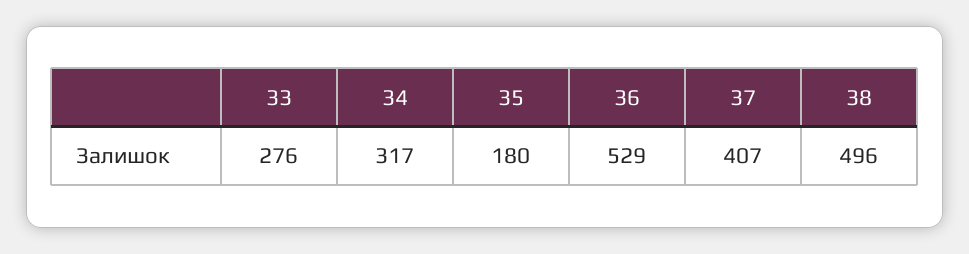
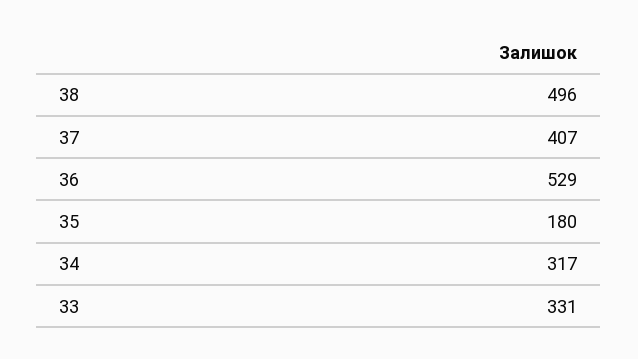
  {
-   "33": 276,
+   "33": 331,
    "34": 317,
    "35": 180,
    "36": 529,
    "37": 407,
    "38": 496
  }

